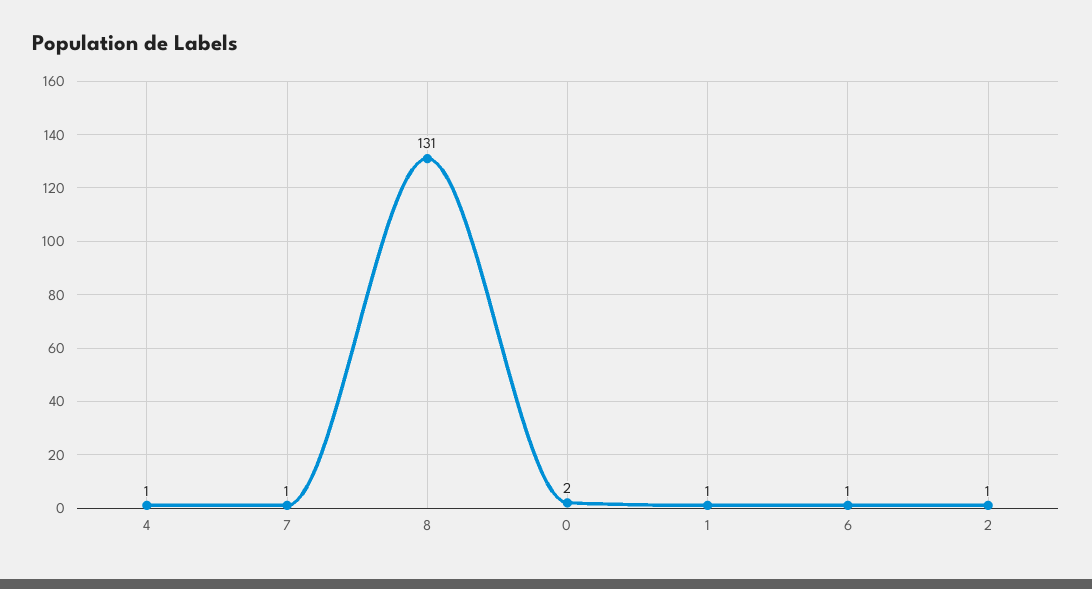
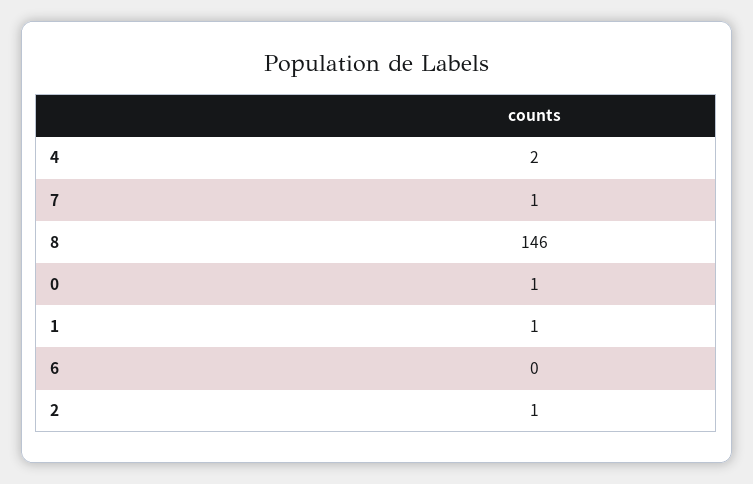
  {
-   "4": 1,
+   "4": 2,
    "7": 1,
-   "8": 131,
+   "8": 146,
-   "0": 2,
+   "0": 1,
    "1": 1,
-   "6": 1,
+   "6": 0,
    "2": 1
  }

